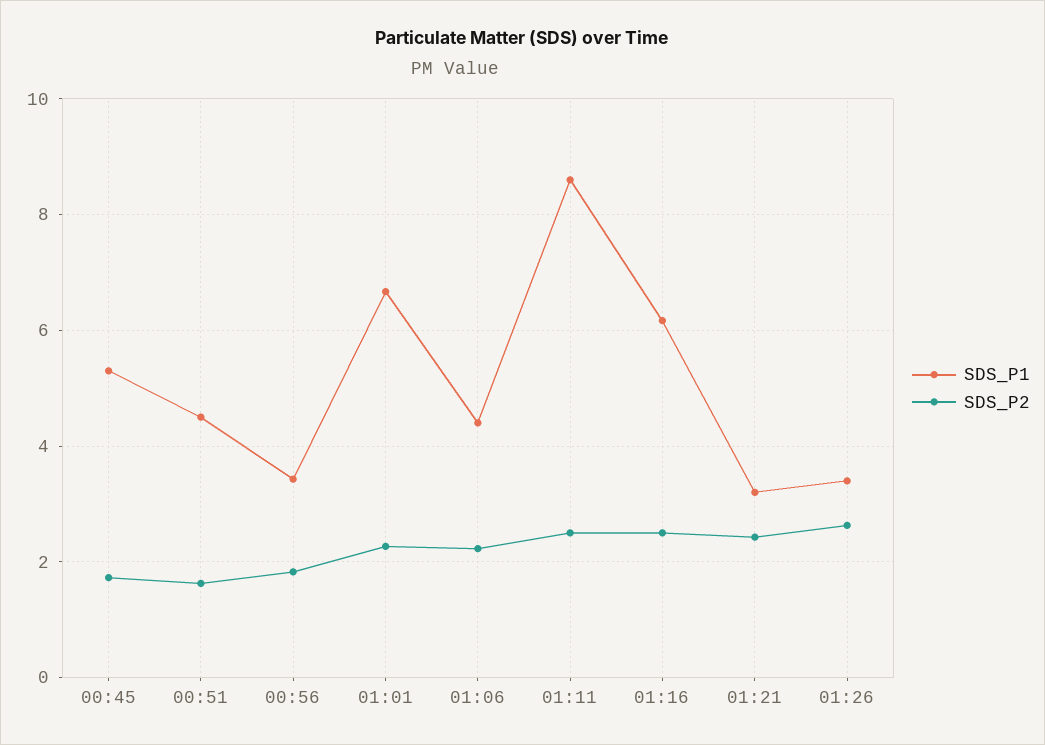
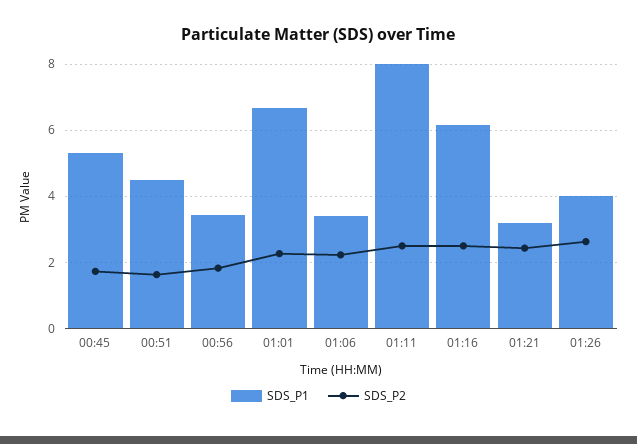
  {
    "SDS_P1": {
      "00:45": 5.4,
      "00:51": 4.6,
      "00:56": 3.4,
      "01:01": 6.6,
-     "01:06": 4.4,
+     "01:06": 3.4,
-     "01:11": 8.6,
+     "01:11": 8,
      "01:16": 6.2,
      "01:21": 3.2,
-     "01:26": 3.4
+     "01:26": 4
    },
    "SDS_P2": {
      "00:45": 1.8,
      "00:51": 1.6,
      "00:56": 1.8,
      "01:01": 2.2,
      "01:06": 2.2,
      "01:11": 2.6,
      "01:16": 2.6,
      "01:21": 2.4,
      "01:26": 2.6
    }
  }

